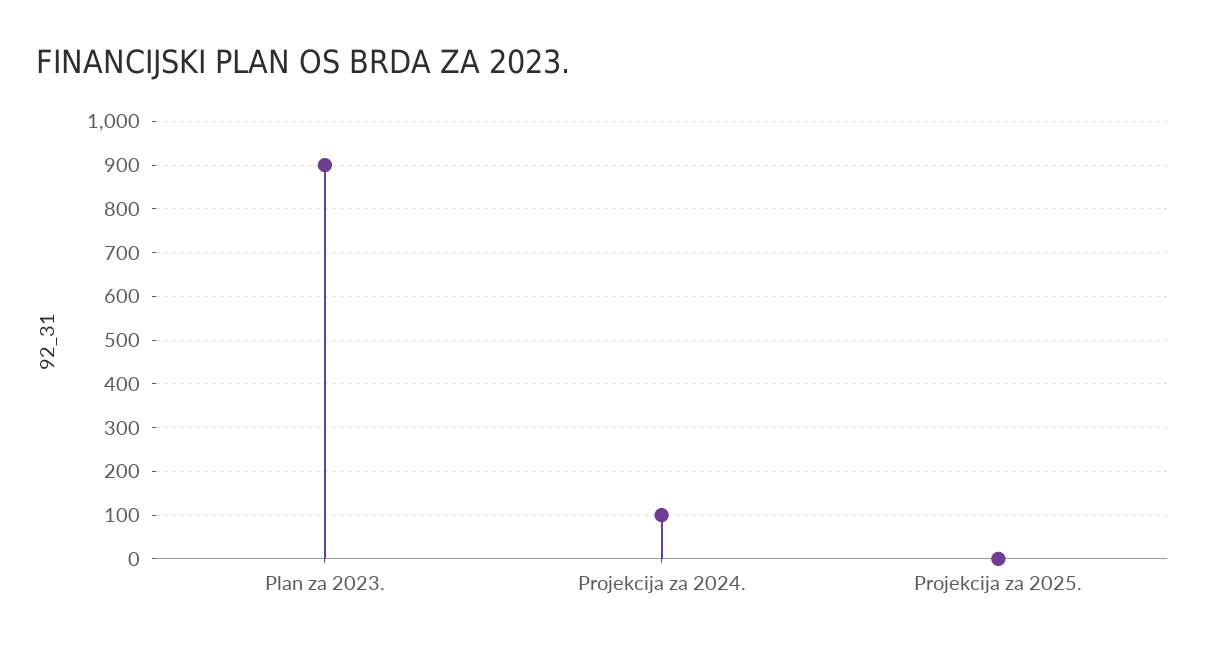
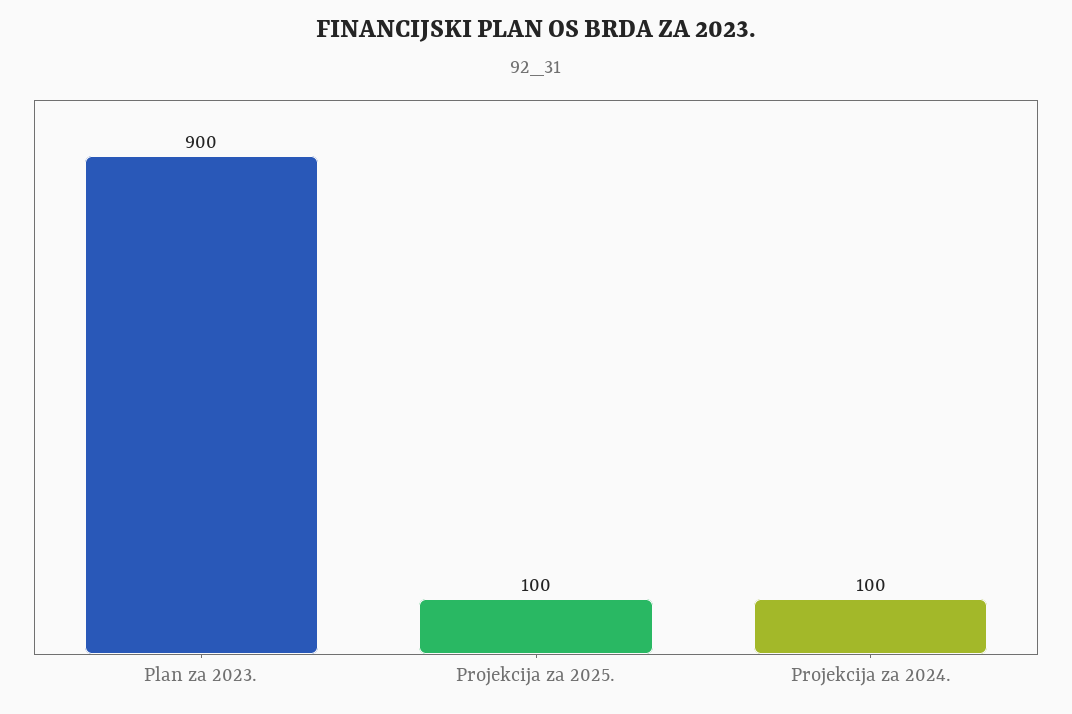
  {
    "Plan za 2023.": 900,
    "Projekcija za 2024.": 100,
-   "Projekcija za 2025.": 0
+   "Projekcija za 2025.": 100
  }

